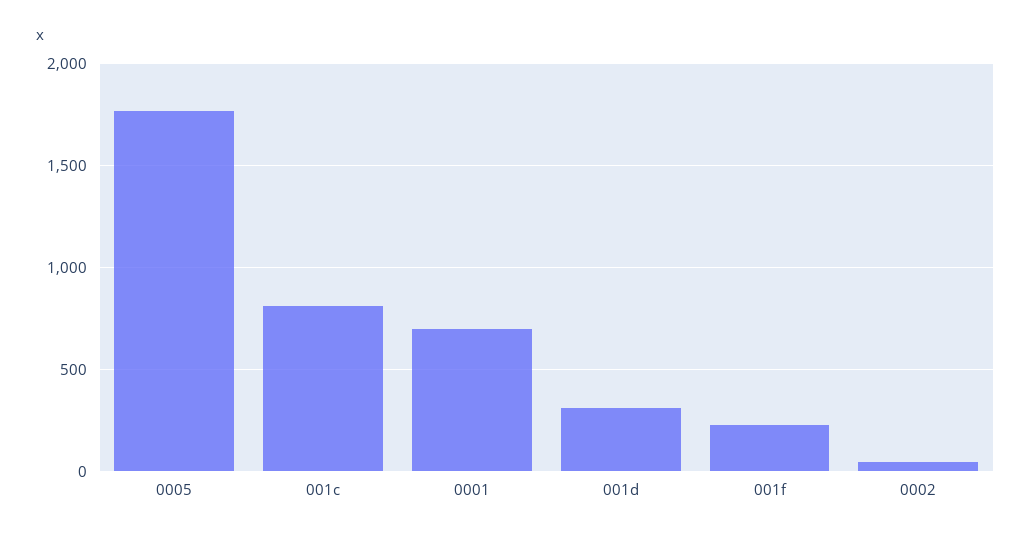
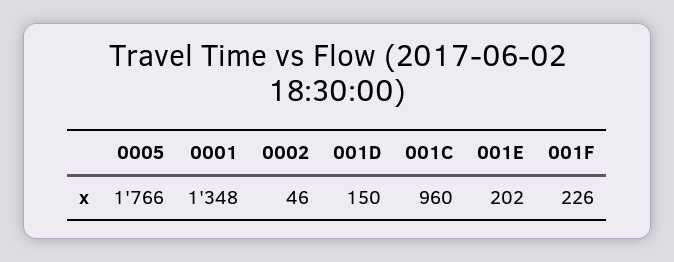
  {
    "0005": 1766,
-   "001c": 800,
+   "001c": 960,
-   "0001": 700,
+   "0001": 1348,
-   "001d": 300,
+   "001d": 150,
    "001f": 226,
-   "0002": 46
+   "0002": 46,
+   "001E": 202
  }

